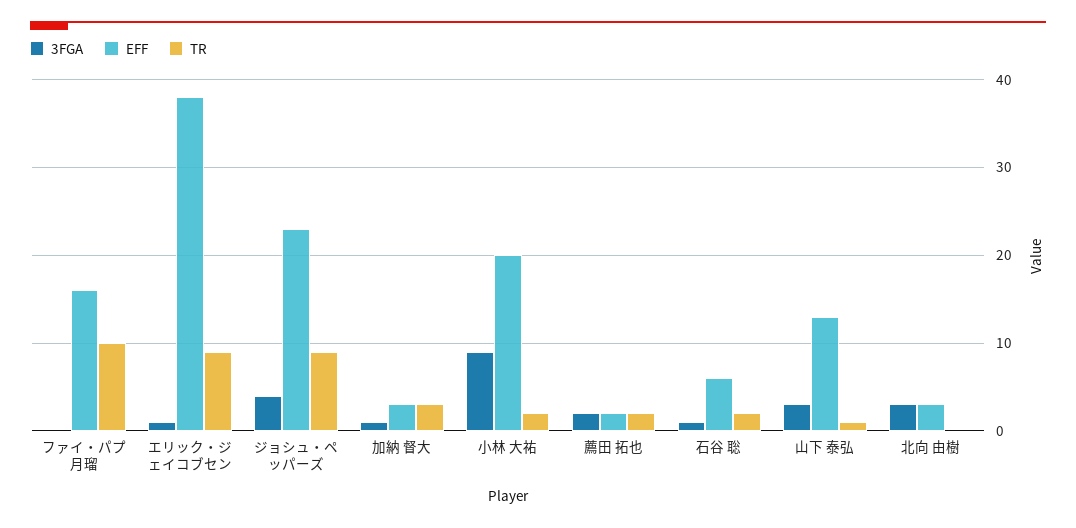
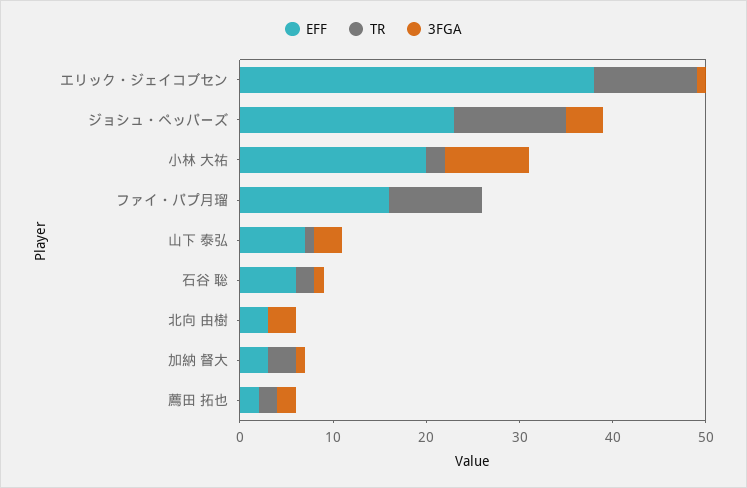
  {
    "3FGA": {
      "ファイ・パプ月瑠": 0,
      "エリック・ジェイコブセン": 1,
      "ジョシュ・ペッパーズ": 4,
      "加納 督大": 1,
      "小林 大祐": 9,
      "薦田 拓也": 2,
      "石谷 聡": 1,
      "山下 泰弘": 3,
      "北向 由樹": 3
    },
    "EFF": {
      "ファイ・パプ月瑠": 16,
      "エリック・ジェイコブセン": 38,
      "ジョシュ・ペッパーズ": 23,
      "加納 督大": 3,
      "小林 大祐": 20,
      "薦田 拓也": 2,
      "石谷 聡": 6,
-     "山下 泰弘": 13,
+     "山下 泰弘": 7,
      "北向 由樹": 3
    },
    "TR": {
      "ファイ・パプ月瑠": 10,
-     "エリック・ジェイコブセン": 9,
+     "エリック・ジェイコブセン": 11,
-     "ジョシュ・ペッパーズ": 9,
+     "ジョシュ・ペッパーズ": 12,
      "加納 督大": 3,
      "小林 大祐": 2,
      "薦田 拓也": 2,
      "石谷 聡": 2,
      "山下 泰弘": 1,
      "北向 由樹": 0
    }
  }

